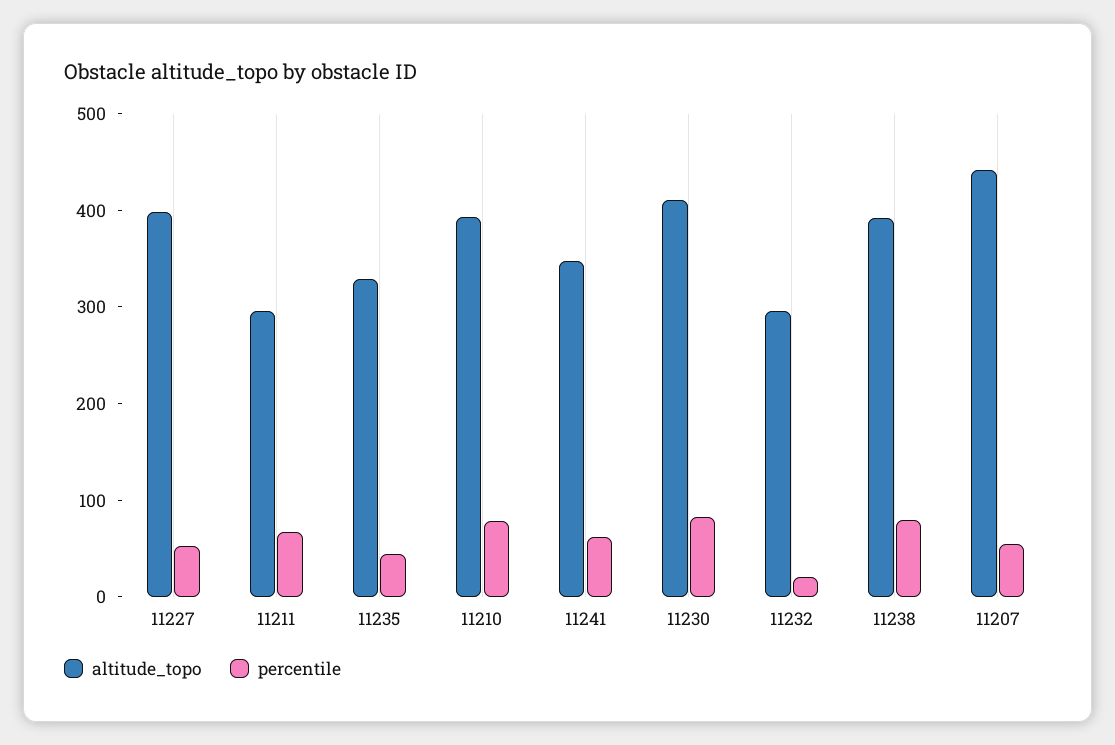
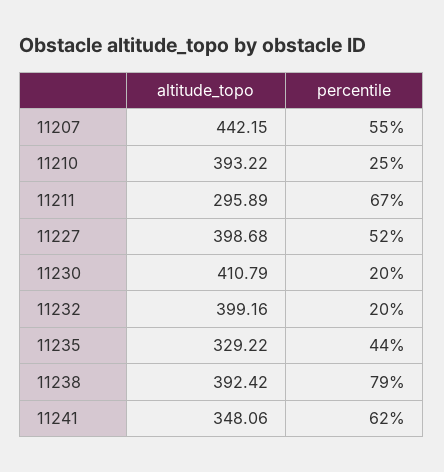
  {
    "altitude_topo": {
      "11227": 398.68,
      "11211": 295.89,
      "11235": 329.22,
      "11210": 393.22,
      "11241": 348.06,
      "11230": 410.79,
-     "11232": 300,
+     "11232": 399.16,
      "11238": 392.42,
      "11207": 442.15
    },
    "percentile": {
      "11227": 52,
      "11211": 67,
      "11235": 44,
-     "11210": 80,
+     "11210": 25,
      "11241": 62,
-     "11230": 80,
+     "11230": 20,
      "11232": 20,
      "11238": 79,
      "11207": 55
    }
  }

